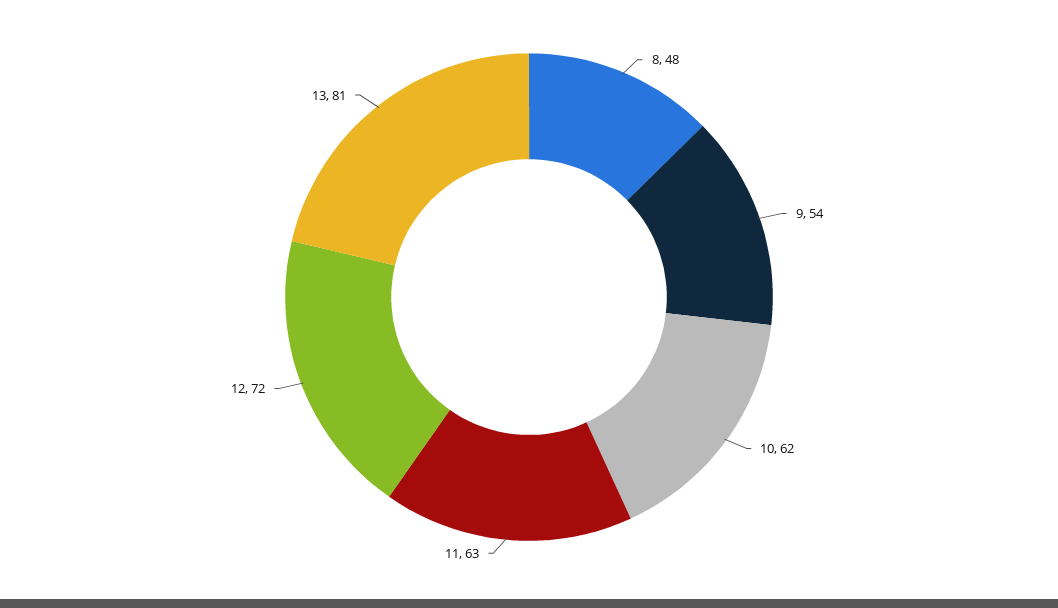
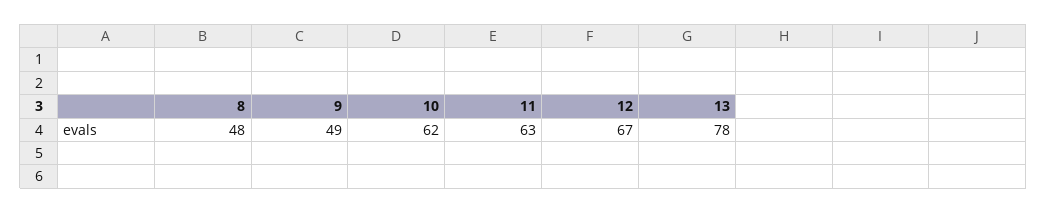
  {
    "8": 48,
-   "9": 54,
+   "9": 49,
    "10": 62,
    "11": 63,
-   "12": 72,
+   "12": 67,
-   "13": 81
+   "13": 78
  }

